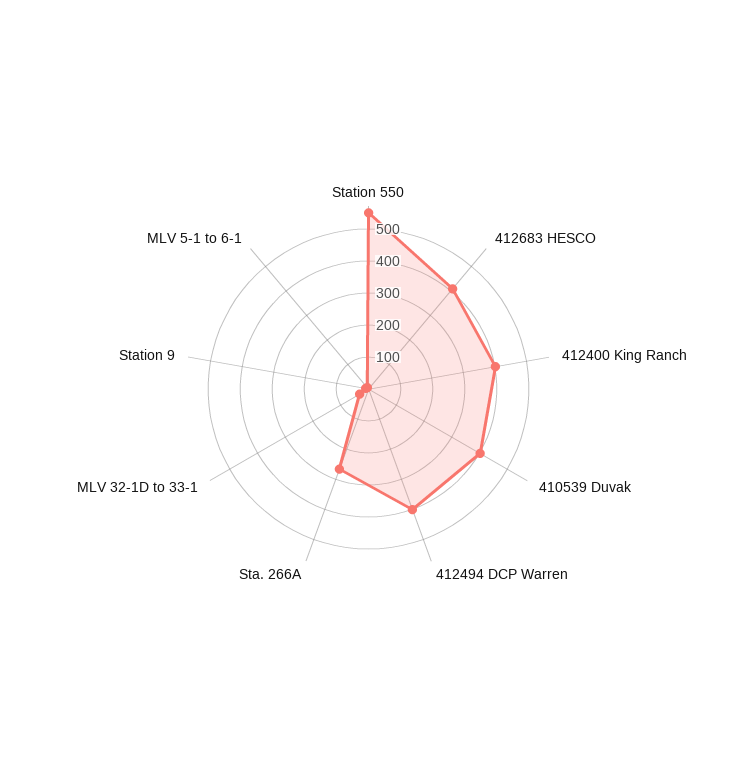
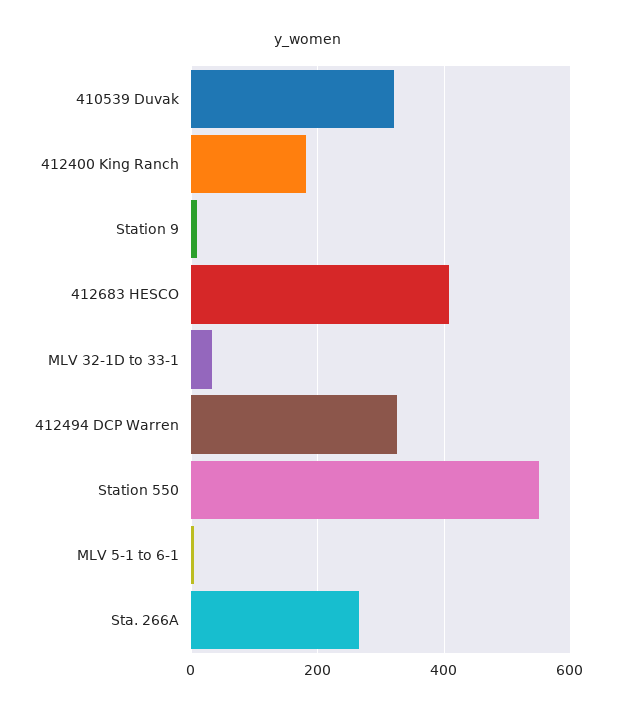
  {
    "Station 550": 560,
    "412683 HESCO": 400,
-   "412400 King Ranch": 400,
+   "412400 King Ranch": 180,
-   "410539 Duvak": 400,
+   "410539 Duvak": 320,
-   "412494 DCP Warren": 400,
+   "412494 DCP Warren": 320,
    "Sta. 266A": 260,
    "MLV 32-1D to 33-1": 40,
    "Station 9": 0,
    "MLV 5-1 to 6-1": 0
  }

